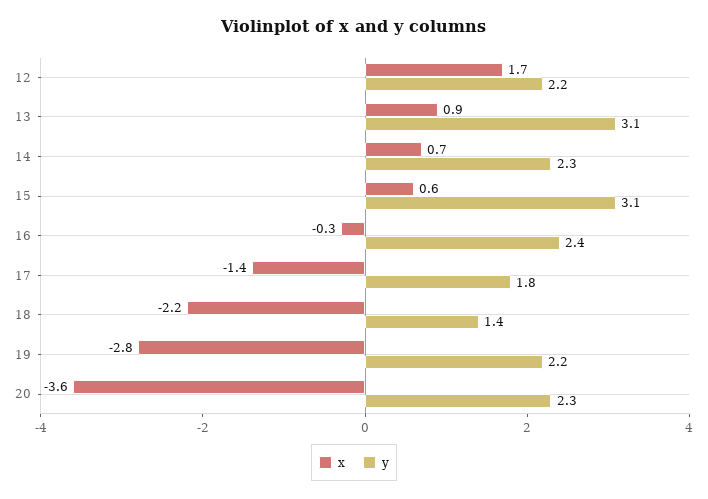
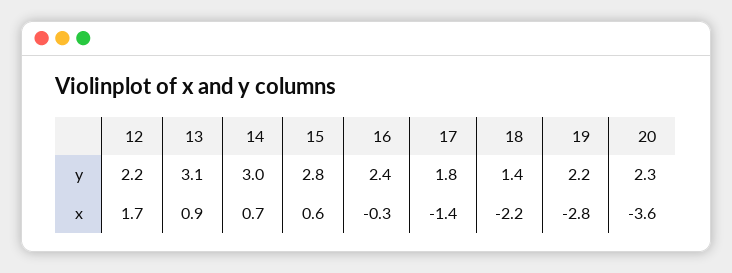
  {
    "x": {
      "12": 1.7,
      "13": 0.9,
      "14": 0.7,
      "15": 0.6,
      "16": -0.3,
      "17": -1.4,
      "18": -2.2,
      "19": -2.8,
      "20": -3.6
    },
    "y": {
      "12": 2.2,
      "13": 3.1,
-     "14": 2.3,
+     "14": 3,
-     "15": 3.1,
+     "15": 2.8,
      "16": 2.4,
      "17": 1.8,
      "18": 1.4,
      "19": 2.2,
      "20": 2.3
    }
  }

